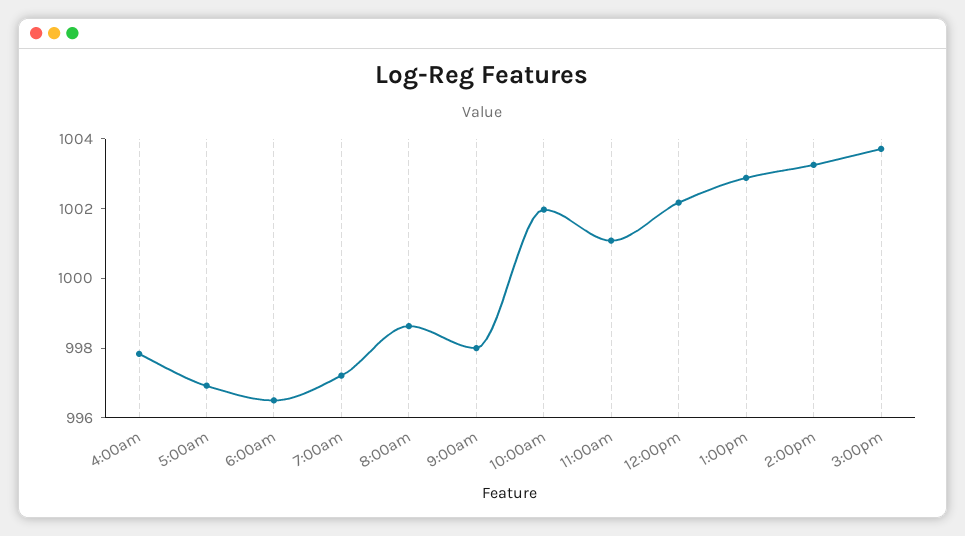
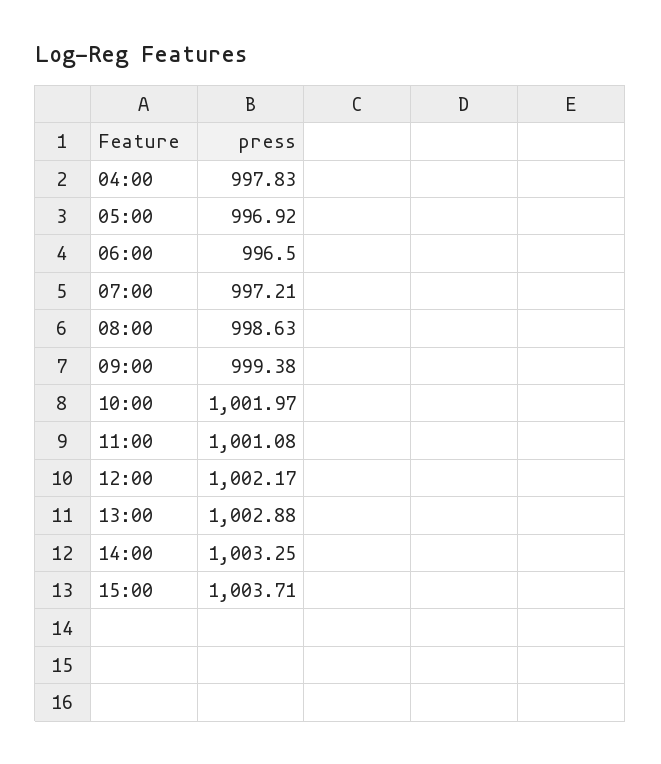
  {
    "4:00am": 997.83,
    "5:00am": 996.92,
    "6:00am": 996.5,
    "7:00am": 997.21,
    "8:00am": 998.63,
-   "9:00am": 998,
+   "9:00am": 999.38,
    "10:00am": 1001.97,
    "11:00am": 1001.08,
    "12:00pm": 1002.17,
    "1:00pm": 1002.88,
    "2:00pm": 1003.25,
    "3:00pm": 1003.71
  }

